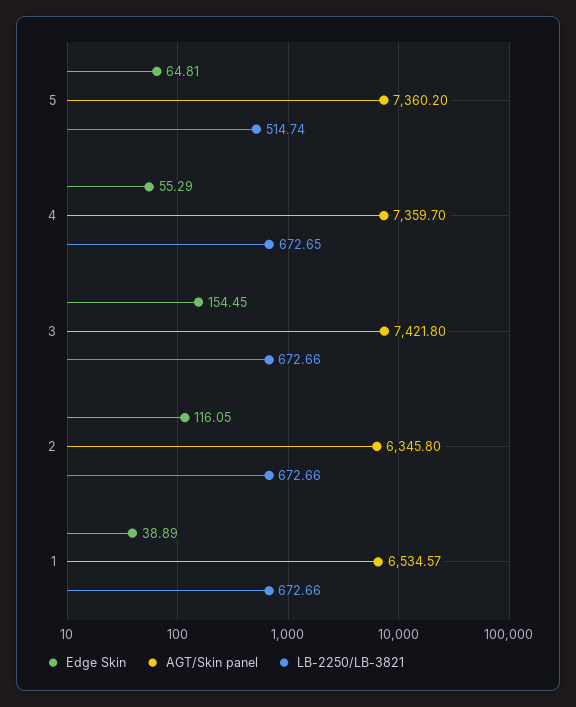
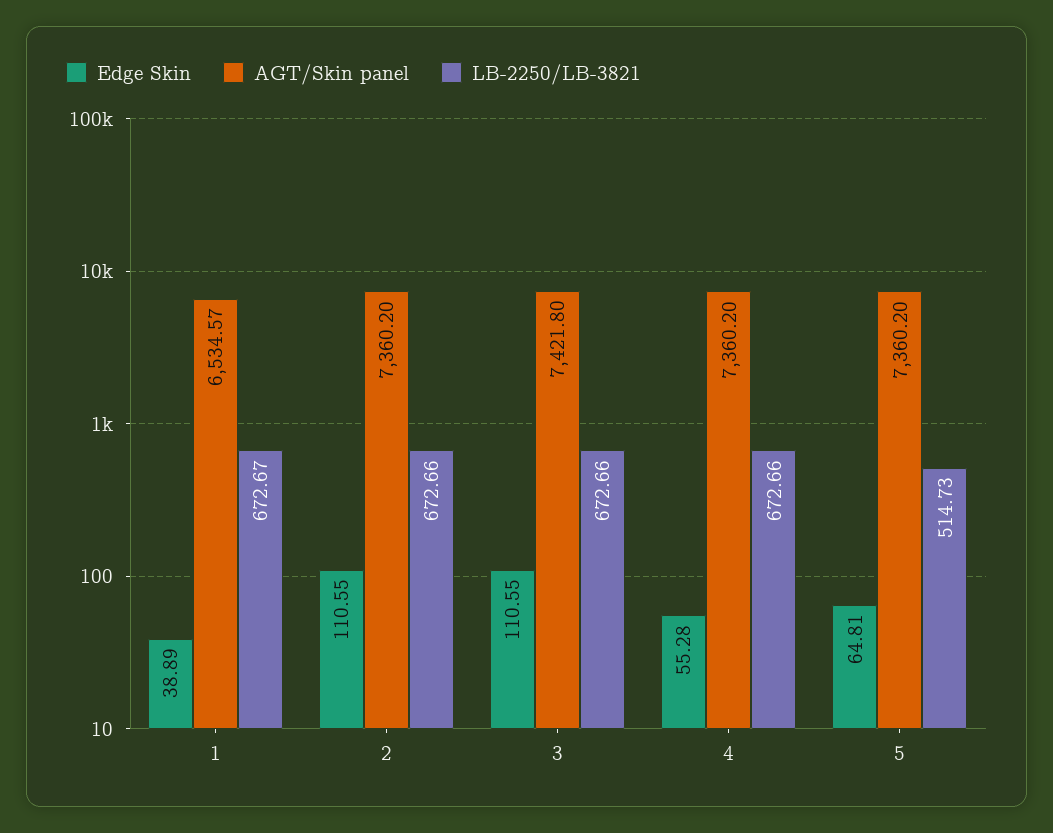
  {
    "Edge Skin": {
      "5": 64.81,
-     "4": 55.29,
+     "4": 55.28,
-     "3": 154.45,
+     "3": 110.55,
-     "2": 116.05,
+     "2": 110.55,
      "1": 38.89
    },
    "AGT/Skin panel": {
      "5": 7360.2,
-     "4": 7359.7,
+     "4": 7360.2,
      "3": 7421.8,
-     "2": 6345.8,
+     "2": 7360.2,
      "1": 6534.57
    },
    "LB-2250/LB-3821": {
-     "5": 514.74,
+     "5": 514.73,
-     "4": 672.65,
+     "4": 672.66,
      "3": 672.66,
      "2": 672.66,
-     "1": 672.66
+     "1": 672.67
    }
  }

